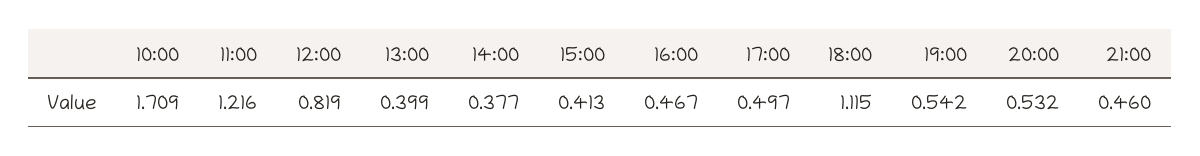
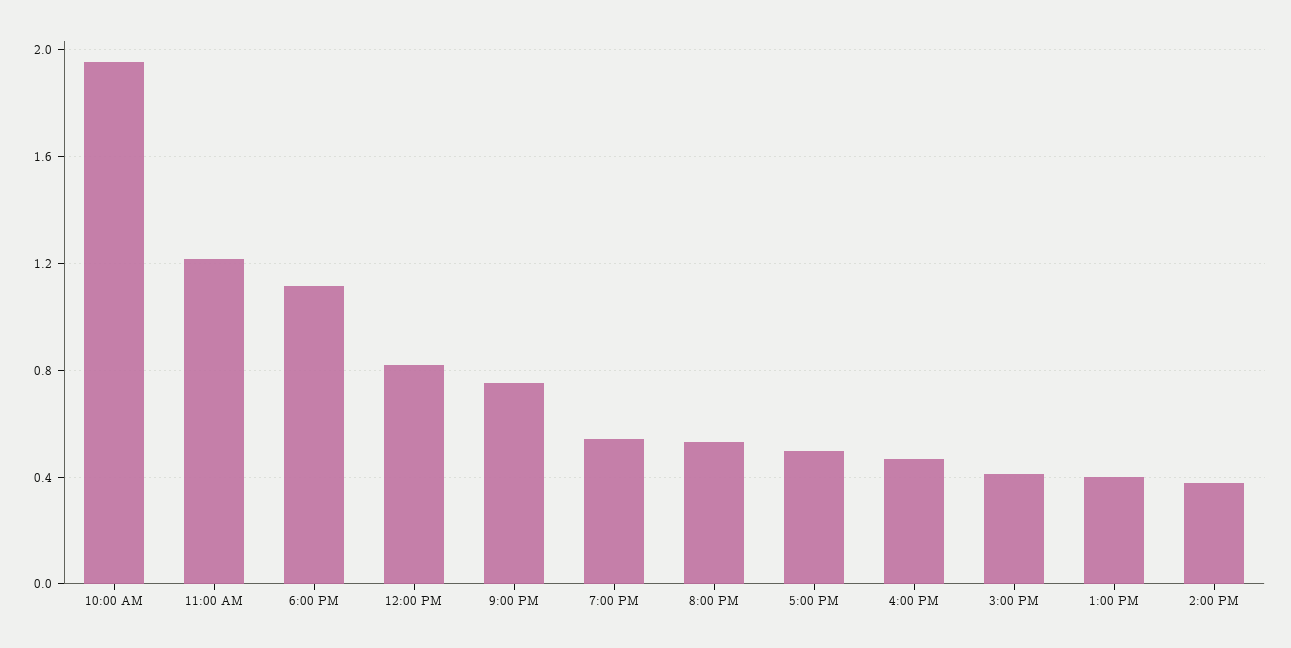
  {
-   "10:00": 1.709,
+   "10:00": 1.95,
    "11:00": 1.216,
    "12:00": 0.819,
    "13:00": 0.399,
    "14:00": 0.377,
    "15:00": 0.413,
    "16:00": 0.467,
    "17:00": 0.497,
    "18:00": 1.115,
    "19:00": 0.542,
    "20:00": 0.532,
-   "21:00": 0.46
+   "21:00": 0.75
  }

